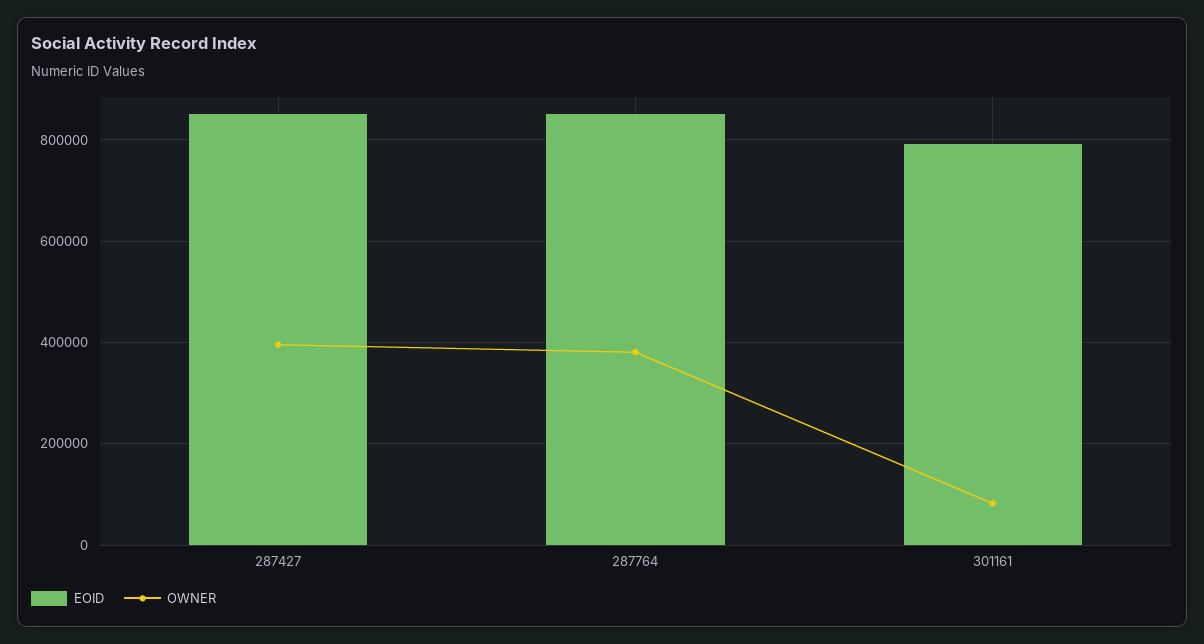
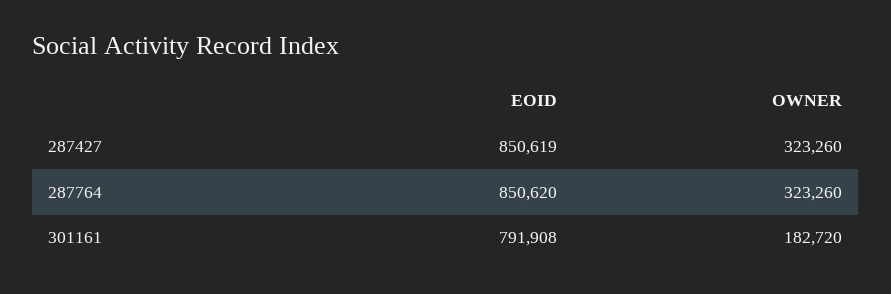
  {
    "EOID": {
      "287427": 850619,
      "287764": 850620,
      "301161": 791908
    },
    "OWNER": {
-     "287427": 400000,
+     "287427": 323260,
-     "287764": 380000,
+     "287764": 323260,
-     "301161": 80000
+     "301161": 182720
    }
  }

